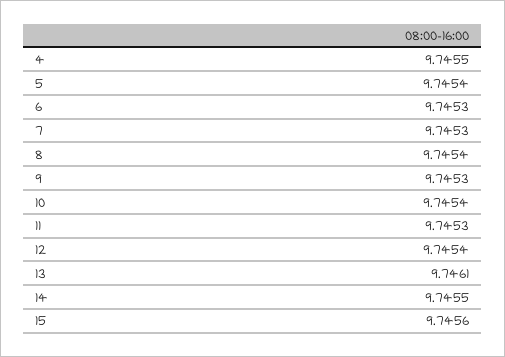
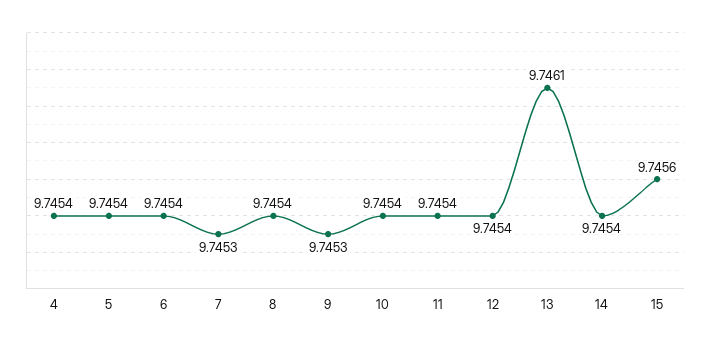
  {
-   "4": 9.7455,
+   "4": 9.7454,
    "5": 9.7454,
-   "6": 9.7453,
+   "6": 9.7454,
    "7": 9.7453,
    "8": 9.7454,
    "9": 9.7453,
    "10": 9.7454,
-   "11": 9.7453,
+   "11": 9.7454,
    "12": 9.7454,
    "13": 9.7461,
-   "14": 9.7455,
+   "14": 9.7454,
    "15": 9.7456
  }

